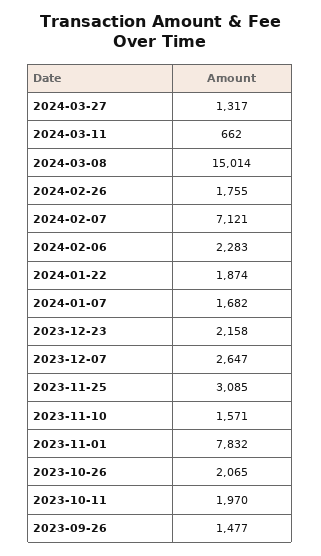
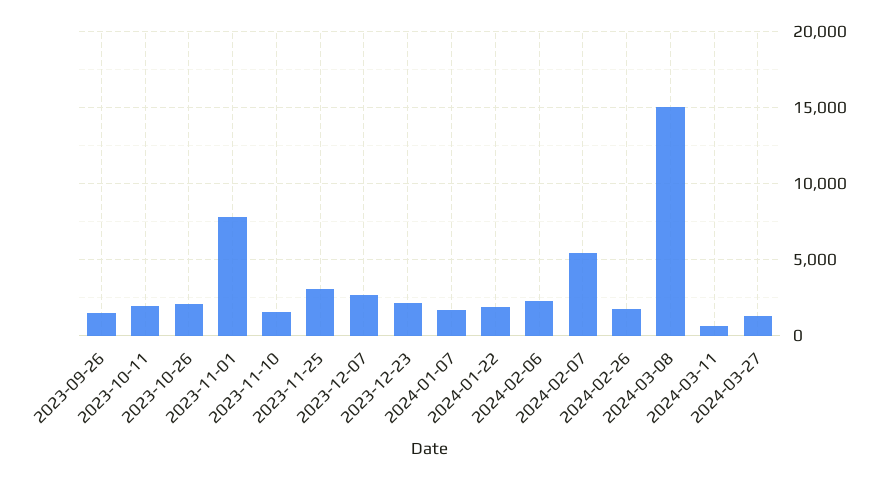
  {
    "2024-03-27": 1317,
    "2024-03-11": 662,
    "2024-03-08": 15014,
    "2024-02-26": 1755,
-   "2024-02-07": 7121,
+   "2024-02-07": 5500,
    "2024-02-06": 2283,
    "2024-01-22": 1874,
    "2024-01-07": 1682,
    "2023-12-23": 2158,
    "2023-12-07": 2647,
    "2023-11-25": 3085,
    "2023-11-10": 1571,
    "2023-11-01": 7832,
    "2023-10-26": 2065,
    "2023-10-11": 1970,
    "2023-09-26": 1477
  }

